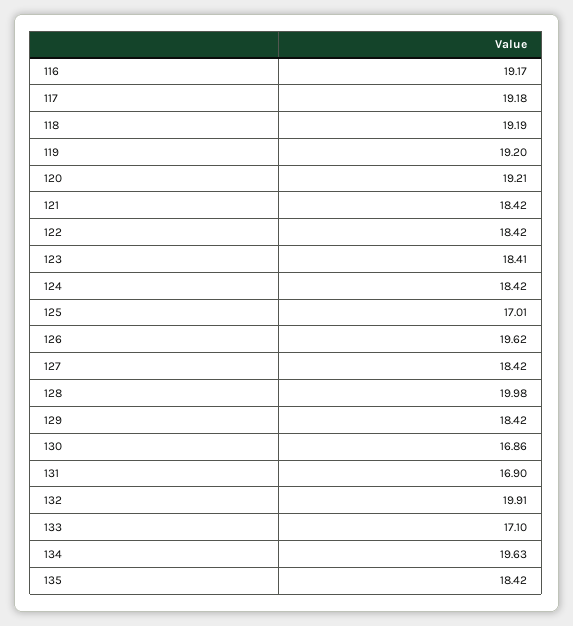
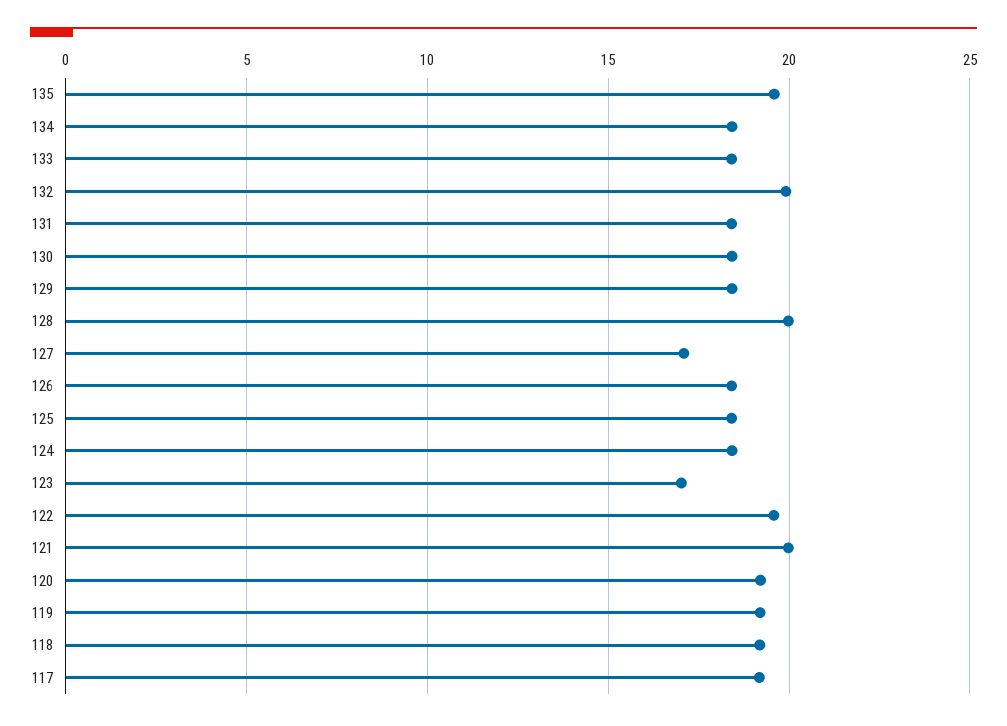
  {
-   "116": 19.17,
    "117": 19.18,
    "118": 19.19,
    "119": 19.2,
    "120": 19.21,
-   "121": 18.42,
+   "121": 20,
-   "122": 18.42,
+   "122": 19.5,
-   "123": 18.41,
+   "123": 17,
    "124": 18.42,
-   "125": 17.01,
+   "125": 18.5,
-   "126": 19.62,
+   "126": 18.5,
-   "127": 18.42,
+   "127": 17,
    "128": 19.98,
    "129": 18.42,
-   "130": 16.86,
+   "130": 18.5,
-   "131": 16.9,
+   "131": 18.5,
    "132": 19.91,
-   "133": 17.1,
+   "133": 18.5,
-   "134": 19.63,
+   "134": 18.5,
-   "135": 18.42
+   "135": 19.5
  }

